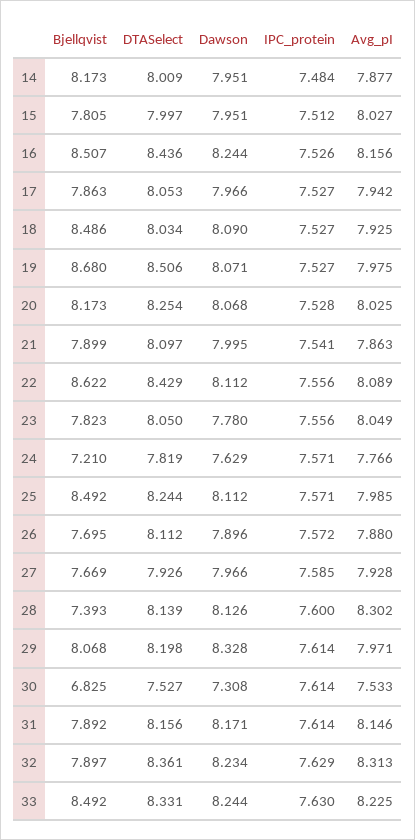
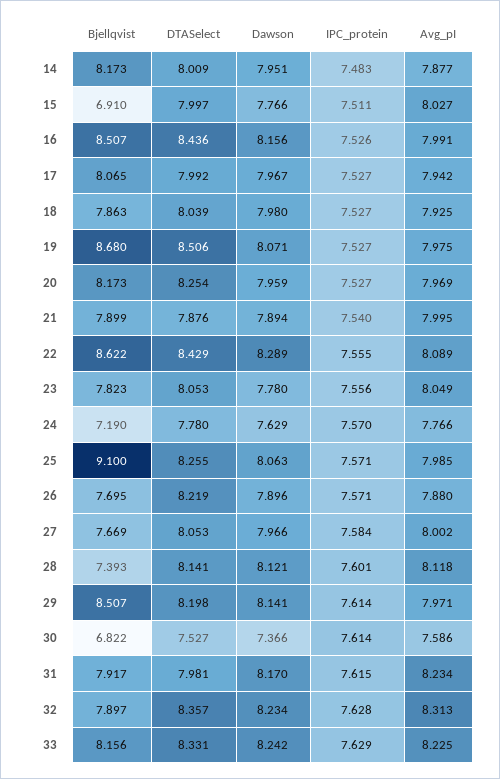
  {
    "Bjellqvist": {
      "14": 8.173,
-     "15": 7.805,
+     "15": 6.91,
      "16": 8.507,
-     "17": 7.863,
+     "17": 8.065,
-     "18": 8.486,
+     "18": 7.863,
      "19": 8.68,
      "20": 8.173,
      "21": 7.899,
      "22": 8.622,
      "23": 7.823,
-     "24": 7.21,
+     "24": 7.19,
-     "25": 8.492,
+     "25": 9.1,
      "26": 7.695,
      "27": 7.669,
      "28": 7.393,
-     "29": 8.068,
+     "29": 8.507,
-     "30": 6.825,
+     "30": 6.822,
-     "31": 7.892,
+     "31": 7.917,
      "32": 7.897,
-     "33": 8.492
+     "33": 8.156
    },
    "DTASelect": {
      "14": 8.009,
      "15": 7.997,
      "16": 8.436,
-     "17": 8.053,
+     "17": 7.992,
-     "18": 8.034,
+     "18": 8.039,
      "19": 8.506,
      "20": 8.254,
-     "21": 8.097,
+     "21": 7.876,
      "22": 8.429,
-     "23": 8.05,
+     "23": 8.053,
-     "24": 7.819,
+     "24": 7.78,
-     "25": 8.244,
+     "25": 8.255,
-     "26": 8.112,
+     "26": 8.219,
-     "27": 7.926,
+     "27": 8.053,
-     "28": 8.139,
+     "28": 8.141,
      "29": 8.198,
      "30": 7.527,
-     "31": 8.156,
+     "31": 7.981,
-     "32": 8.361,
+     "32": 8.357,
      "33": 8.331
    },
    "Dawson": {
      "14": 7.951,
-     "15": 7.951,
+     "15": 7.766,
-     "16": 8.244,
+     "16": 8.156,
-     "17": 7.966,
+     "17": 7.967,
-     "18": 8.09,
+     "18": 7.98,
      "19": 8.071,
-     "20": 8.068,
+     "20": 7.959,
-     "21": 7.995,
+     "21": 7.894,
-     "22": 8.112,
+     "22": 8.289,
      "23": 7.78,
      "24": 7.629,
-     "25": 8.112,
+     "25": 8.063,
      "26": 7.896,
      "27": 7.966,
-     "28": 8.126,
+     "28": 8.121,
-     "29": 8.328,
+     "29": 8.141,
-     "30": 7.308,
+     "30": 7.366,
-     "31": 8.171,
+     "31": 8.17,
      "32": 8.234,
-     "33": 8.244
+     "33": 8.242
    },
    "IPC_protein": {
-     "14": 7.484,
+     "14": 7.483,
-     "15": 7.512,
+     "15": 7.511,
      "16": 7.526,
      "17": 7.527,
      "18": 7.527,
      "19": 7.527,
-     "20": 7.528,
+     "20": 7.527,
-     "21": 7.541,
+     "21": 7.54,
-     "22": 7.556,
+     "22": 7.555,
      "23": 7.556,
-     "24": 7.571,
+     "24": 7.57,
      "25": 7.571,
-     "26": 7.572,
+     "26": 7.571,
-     "27": 7.585,
+     "27": 7.584,
-     "28": 7.6,
+     "28": 7.601,
      "29": 7.614,
      "30": 7.614,
-     "31": 7.614,
+     "31": 7.615,
-     "32": 7.629,
+     "32": 7.628,
-     "33": 7.63
+     "33": 7.629
    },
    "Avg_pI": {
      "14": 7.877,
      "15": 8.027,
-     "16": 8.156,
+     "16": 7.991,
      "17": 7.942,
      "18": 7.925,
      "19": 7.975,
-     "20": 8.025,
+     "20": 7.969,
-     "21": 7.863,
+     "21": 7.995,
      "22": 8.089,
      "23": 8.049,
      "24": 7.766,
      "25": 7.985,
      "26": 7.88,
-     "27": 7.928,
+     "27": 8.002,
-     "28": 8.302,
+     "28": 8.118,
      "29": 7.971,
-     "30": 7.533,
+     "30": 7.586,
-     "31": 8.146,
+     "31": 8.234,
      "32": 8.313,
      "33": 8.225
    }
  }

